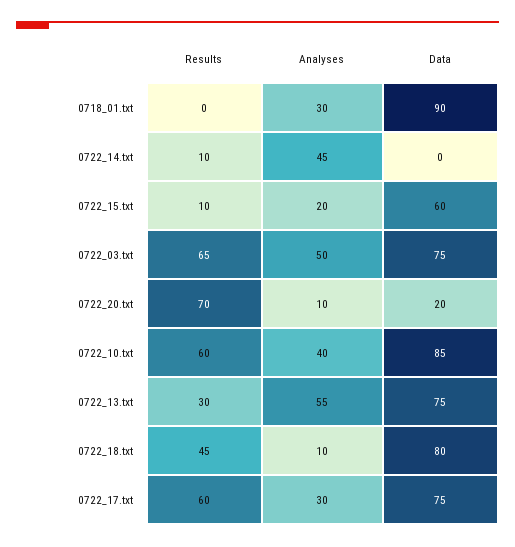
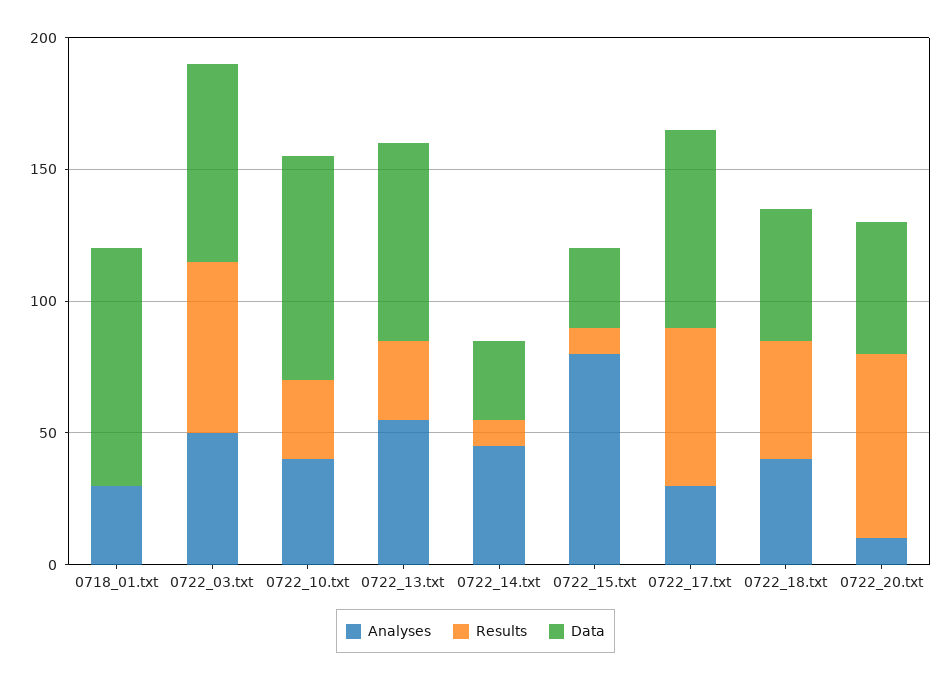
  {
    "Results": {
      "0718_01.txt": 0,
      "0722_14.txt": 10,
      "0722_15.txt": 10,
      "0722_03.txt": 65,
      "0722_20.txt": 70,
-     "0722_10.txt": 60,
+     "0722_10.txt": 30,
      "0722_13.txt": 30,
      "0722_18.txt": 45,
      "0722_17.txt": 60
    },
    "Analyses": {
      "0718_01.txt": 30,
      "0722_14.txt": 45,
-     "0722_15.txt": 20,
+     "0722_15.txt": 80,
      "0722_03.txt": 50,
      "0722_20.txt": 10,
      "0722_10.txt": 40,
      "0722_13.txt": 55,
-     "0722_18.txt": 10,
+     "0722_18.txt": 40,
      "0722_17.txt": 30
    },
    "Data": {
      "0718_01.txt": 90,
-     "0722_14.txt": 0,
+     "0722_14.txt": 30,
-     "0722_15.txt": 60,
+     "0722_15.txt": 30,
      "0722_03.txt": 75,
-     "0722_20.txt": 20,
+     "0722_20.txt": 50,
      "0722_10.txt": 85,
      "0722_13.txt": 75,
-     "0722_18.txt": 80,
+     "0722_18.txt": 50,
      "0722_17.txt": 75
    }
  }

